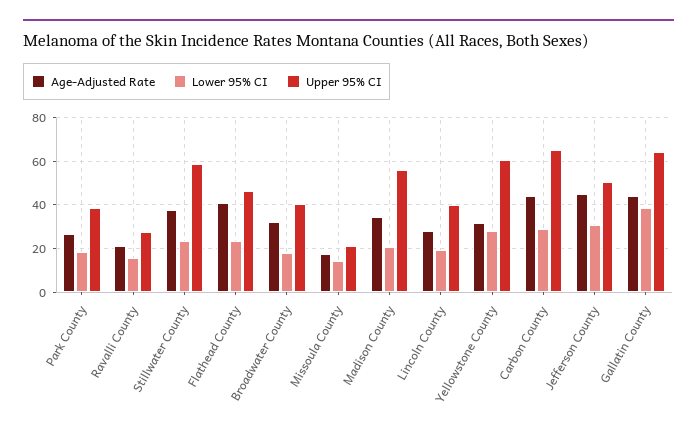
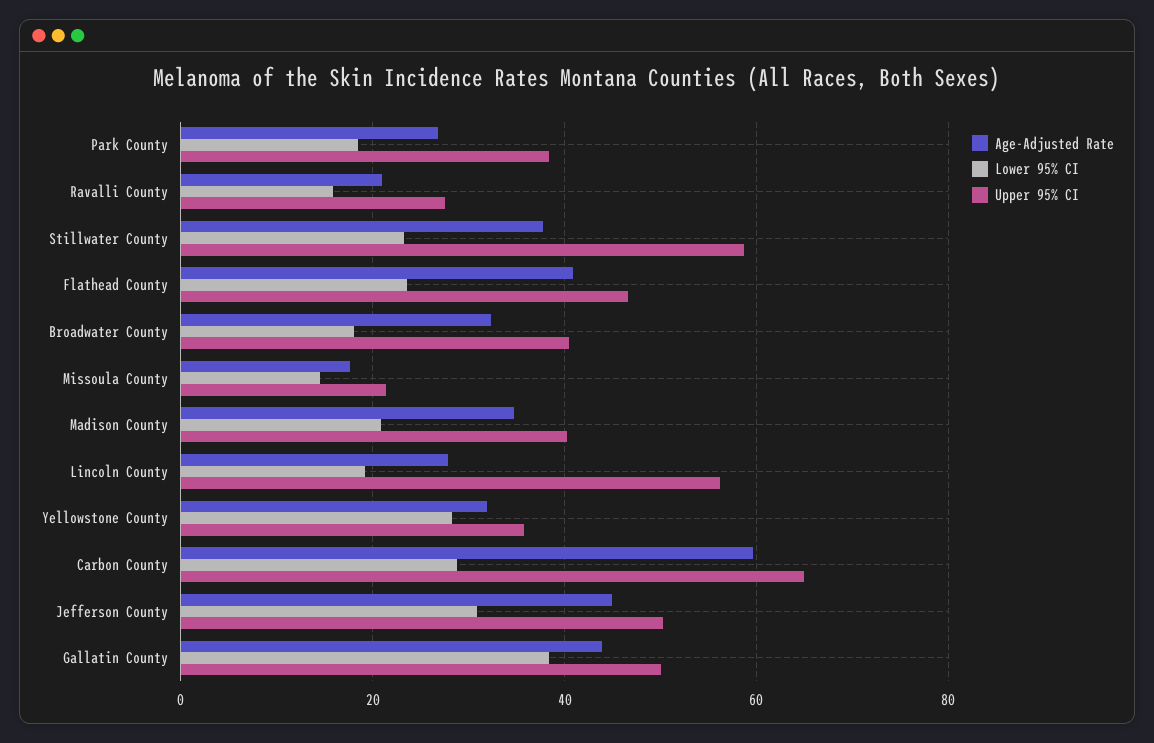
  {
    "Age-Adjusted Rate": {
      "Park County": 26,
      "Ravalli County": 22,
      "Stillwater County": 38,
      "Flathead County": 40,
      "Broadwater County": 32,
      "Missoula County": 18,
      "Madison County": 34,
      "Lincoln County": 28,
      "Yellowstone County": 32,
-     "Carbon County": 45,
+     "Carbon County": 60,
      "Jefferson County": 44,
      "Gallatin County": 44
    },
    "Lower 95% CI": {
      "Park County": 18,
      "Ravalli County": 16,
      "Stillwater County": 24,
      "Flathead County": 24,
      "Broadwater County": 18,
      "Missoula County": 14,
      "Madison County": 20,
      "Lincoln County": 20,
      "Yellowstone County": 28,
      "Carbon County": 28,
      "Jefferson County": 30,
      "Gallatin County": 38
    },
    "Upper 95% CI": {
      "Park County": 38,
      "Ravalli County": 28,
      "Stillwater County": 58,
      "Flathead County": 46,
      "Broadwater County": 40,
      "Missoula County": 22,
-     "Madison County": 55,
+     "Madison County": 40,
-     "Lincoln County": 40,
+     "Lincoln County": 56,
-     "Yellowstone County": 60,
+     "Yellowstone County": 36,
      "Carbon County": 66,
      "Jefferson County": 50,
-     "Gallatin County": 65
+     "Gallatin County": 50
    }
  }

